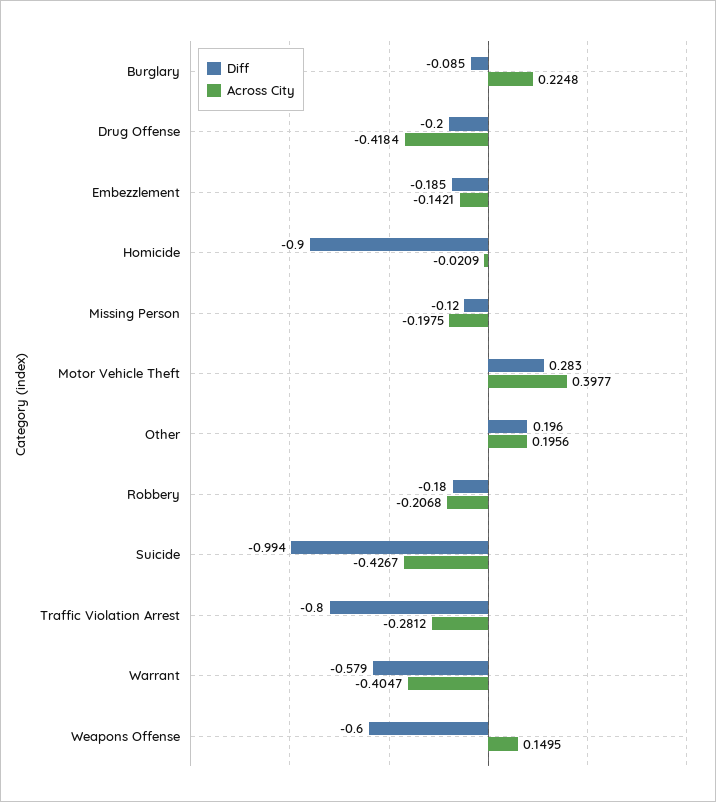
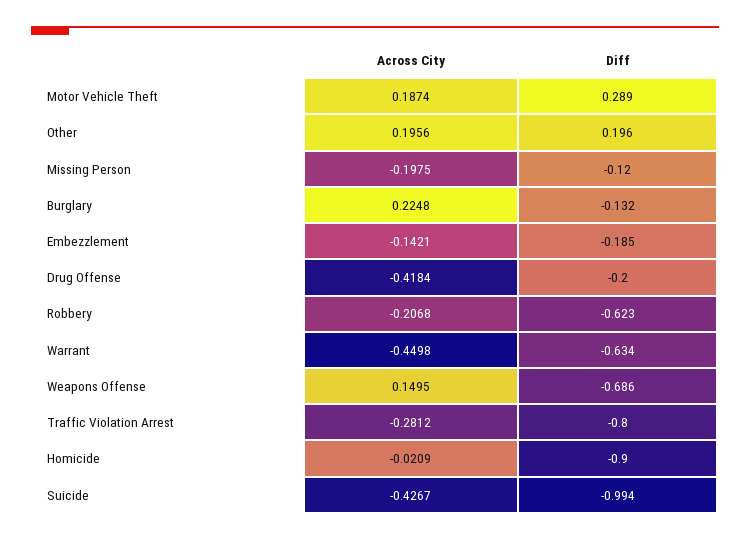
  {
    "Diff": {
-     "Burglary": -0.085,
+     "Burglary": -0.132,
      "Drug Offense": -0.2,
      "Embezzlement": -0.185,
      "Homicide": -0.9,
      "Missing Person": -0.12,
-     "Motor Vehicle Theft": 0.283,
+     "Motor Vehicle Theft": 0.289,
      "Other": 0.196,
-     "Robbery": -0.18,
+     "Robbery": -0.623,
      "Suicide": -0.994,
      "Traffic Violation Arrest": -0.8,
-     "Warrant": -0.579,
+     "Warrant": -0.634,
-     "Weapons Offense": -0.6
+     "Weapons Offense": -0.686
    },
    "Across City": {
      "Burglary": 0.2248,
      "Drug Offense": -0.4184,
      "Embezzlement": -0.1421,
      "Homicide": -0.0209,
      "Missing Person": -0.1975,
-     "Motor Vehicle Theft": 0.3977,
+     "Motor Vehicle Theft": 0.1874,
      "Other": 0.1956,
      "Robbery": -0.2068,
      "Suicide": -0.4267,
      "Traffic Violation Arrest": -0.2812,
-     "Warrant": -0.4047,
+     "Warrant": -0.4498,
      "Weapons Offense": 0.1495
    }
  }

